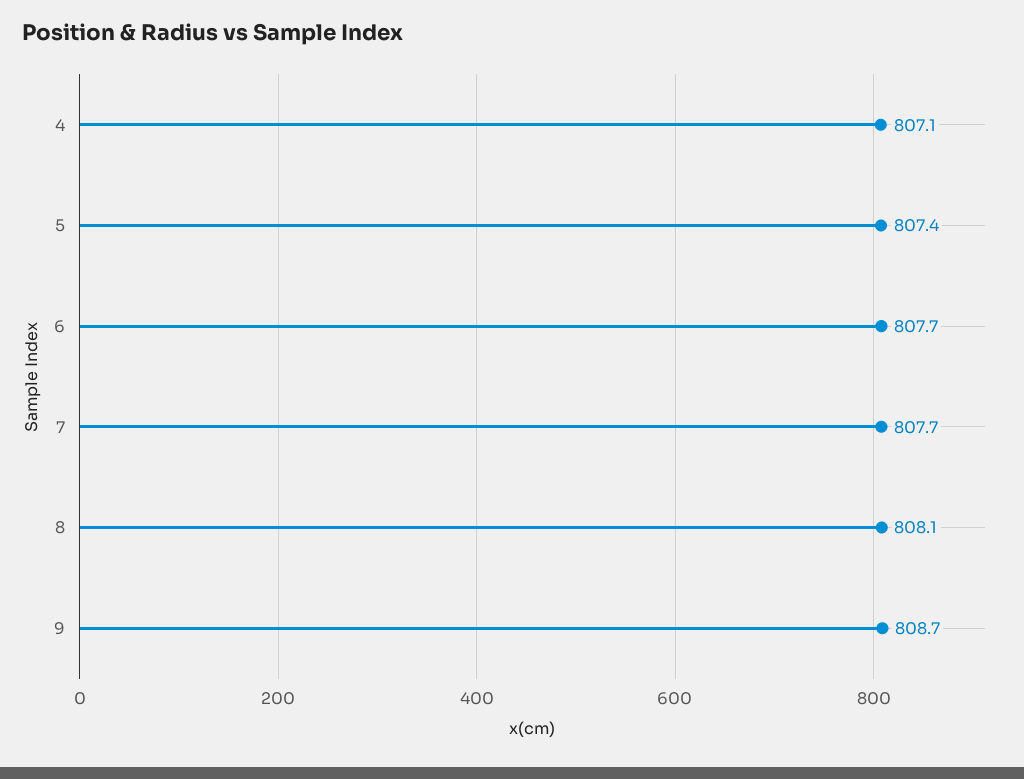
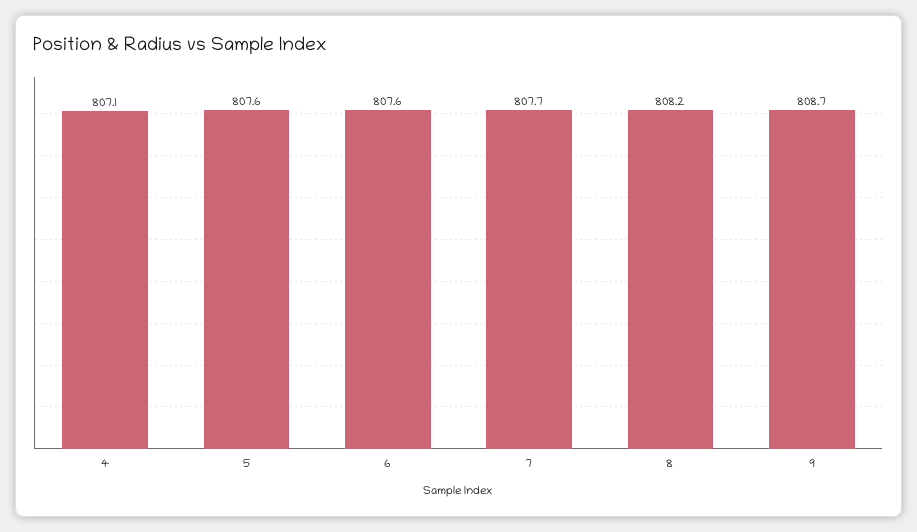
  {
    "4": 807.1,
-   "5": 807.4,
+   "5": 807.6,
-   "6": 807.7,
+   "6": 807.6,
    "7": 807.7,
-   "8": 808.1,
+   "8": 808.2,
    "9": 808.7
  }

